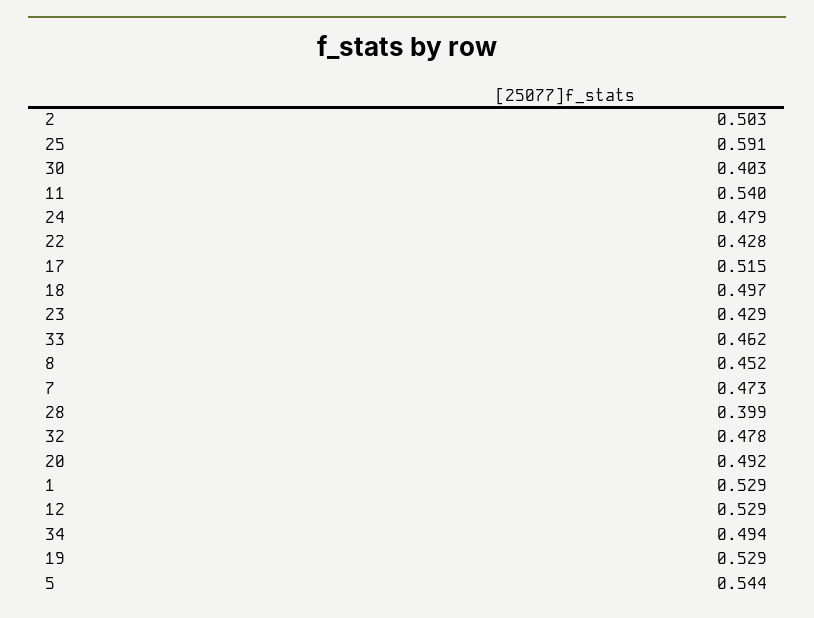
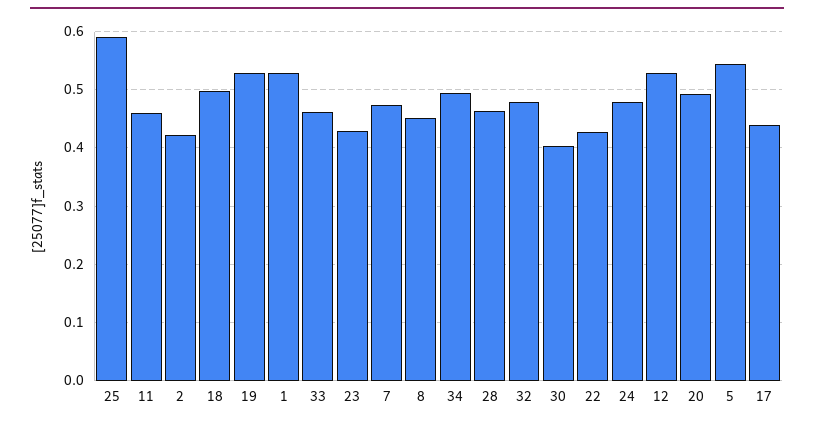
  {
-   "2": 0.503,
+   "2": 0.42,
    "25": 0.591,
    "30": 0.403,
-   "11": 0.54,
+   "11": 0.46,
    "24": 0.479,
    "22": 0.428,
-   "17": 0.515,
+   "17": 0.44,
    "18": 0.497,
    "23": 0.429,
    "33": 0.462,
    "8": 0.452,
    "7": 0.473,
-   "28": 0.399,
+   "28": 0.46,
    "32": 0.478,
    "20": 0.492,
    "1": 0.529,
    "12": 0.529,
    "34": 0.494,
    "19": 0.529,
    "5": 0.544
  }

